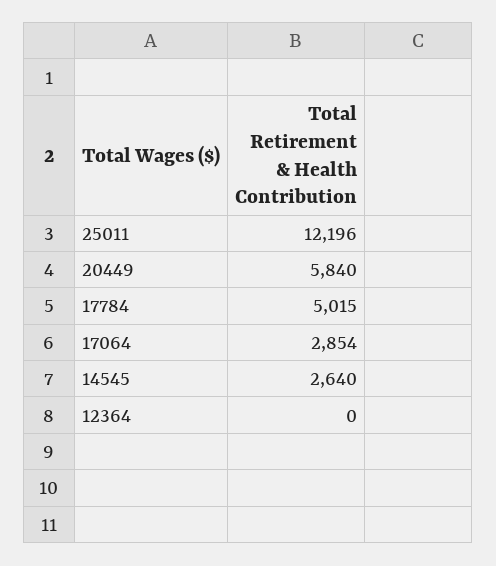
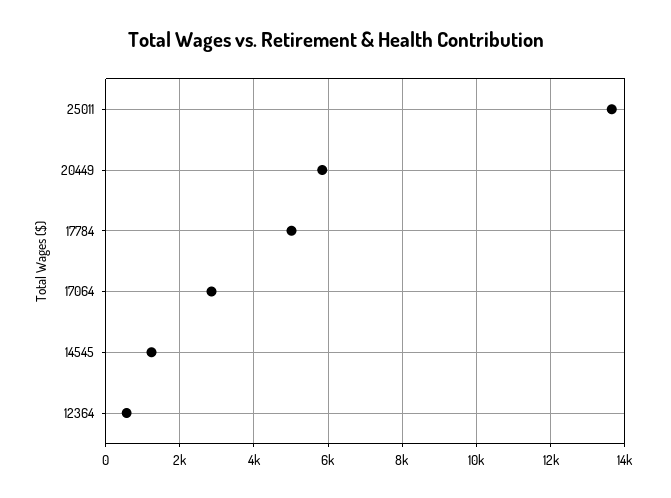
  {
-   "25011": 12196,
+   "25011": 13600,
    "20449": 5840,
    "17784": 5015,
    "17064": 2854,
-   "14545": 2640,
+   "14545": 1200,
-   "12364": 0
+   "12364": 600
  }

